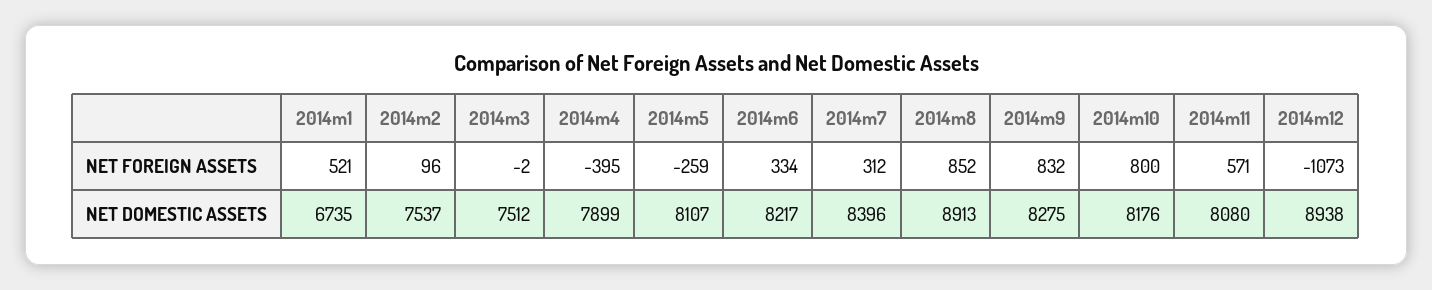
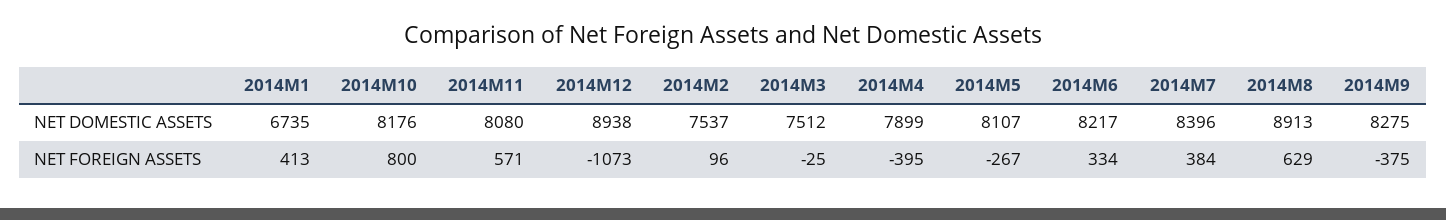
  {
    "2014m1": {
-     "NET FOREIGN ASSETS": 521,
+     "NET FOREIGN ASSETS": 413,
      "NET DOMESTIC ASSETS": 6735
    },
    "2014m2": {
      "NET FOREIGN ASSETS": 96,
      "NET DOMESTIC ASSETS": 7537
    },
    "2014m3": {
-     "NET FOREIGN ASSETS": -2,
+     "NET FOREIGN ASSETS": -25,
      "NET DOMESTIC ASSETS": 7512
    },
    "2014m4": {
      "NET FOREIGN ASSETS": -395,
      "NET DOMESTIC ASSETS": 7899
    },
    "2014m5": {
-     "NET FOREIGN ASSETS": -259,
+     "NET FOREIGN ASSETS": -267,
      "NET DOMESTIC ASSETS": 8107
    },
    "2014m6": {
      "NET FOREIGN ASSETS": 334,
      "NET DOMESTIC ASSETS": 8217
    },
    "2014m7": {
-     "NET FOREIGN ASSETS": 312,
+     "NET FOREIGN ASSETS": 384,
      "NET DOMESTIC ASSETS": 8396
    },
    "2014m8": {
-     "NET FOREIGN ASSETS": 852,
+     "NET FOREIGN ASSETS": 629,
      "NET DOMESTIC ASSETS": 8913
    },
    "2014m9": {
-     "NET FOREIGN ASSETS": 832,
+     "NET FOREIGN ASSETS": -375,
      "NET DOMESTIC ASSETS": 8275
    },
    "2014m10": {
      "NET FOREIGN ASSETS": 800,
      "NET DOMESTIC ASSETS": 8176
    },
    "2014m11": {
      "NET FOREIGN ASSETS": 571,
      "NET DOMESTIC ASSETS": 8080
    },
    "2014m12": {
      "NET FOREIGN ASSETS": -1073,
      "NET DOMESTIC ASSETS": 8938
    }
  }

